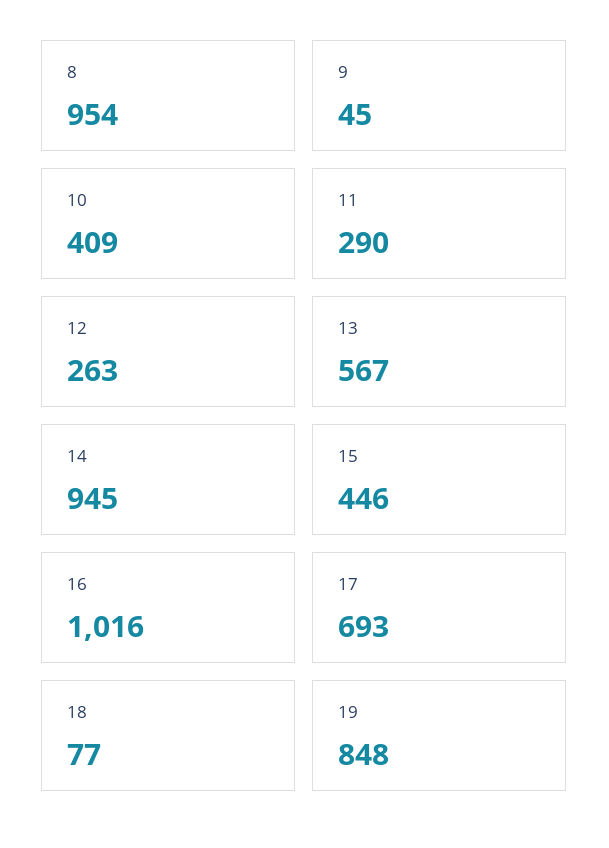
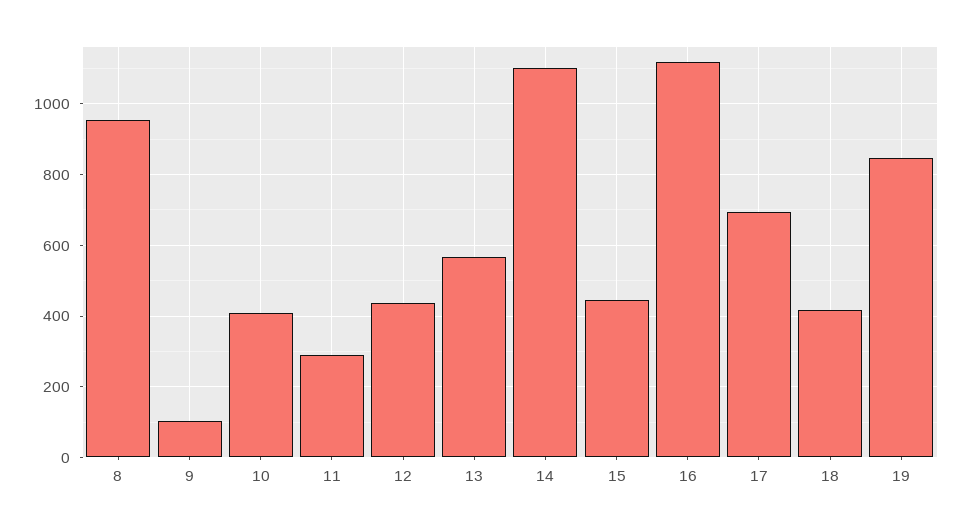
  {
    "8": 954,
-   "9": 45,
+   "9": 100,
    "10": 409,
    "11": 290,
-   "12": 263,
+   "12": 440,
    "13": 567,
-   "14": 945,
+   "14": 1100,
    "15": 446,
-   "16": 1016,
+   "16": 1120,
    "17": 693,
-   "18": 77,
+   "18": 420,
    "19": 848
  }

